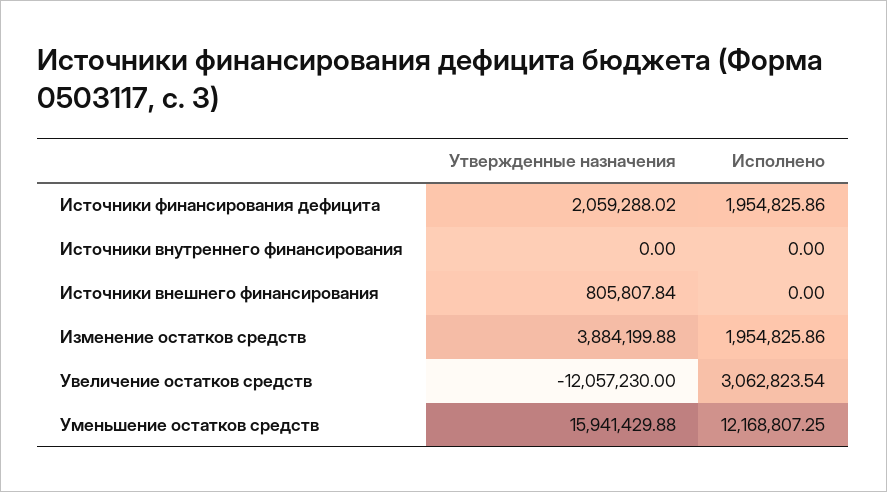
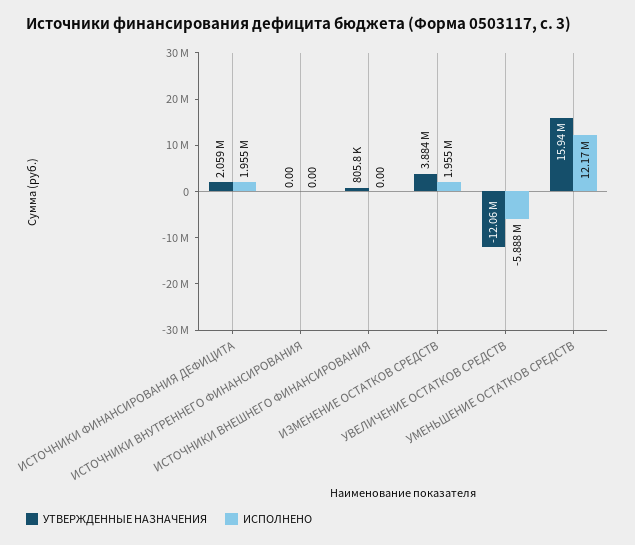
  {
    "Утвержденные назначения": {
      "Источники финансирования дефицита": 2059288.02,
      "Источники внутреннего финансирования": 0,
      "Источники внешнего финансирования": 805807.84,
      "Изменение остатков средств": 3884199.88,
      "Увеличение остатков средств": -12057230,
      "Уменьшение остатков средств": 15941429.88
    },
    "Исполнено": {
      "Источники финансирования дефицита": 1954825.86,
      "Источники внутреннего финансирования": 0,
      "Источники внешнего финансирования": 0,
      "Изменение остатков средств": 1954825.86,
-     "Увеличение остатков средств": 3062823.54,
+     "Увеличение остатков средств": -5888000,
      "Уменьшение остатков средств": 12168807.25
    }
  }

